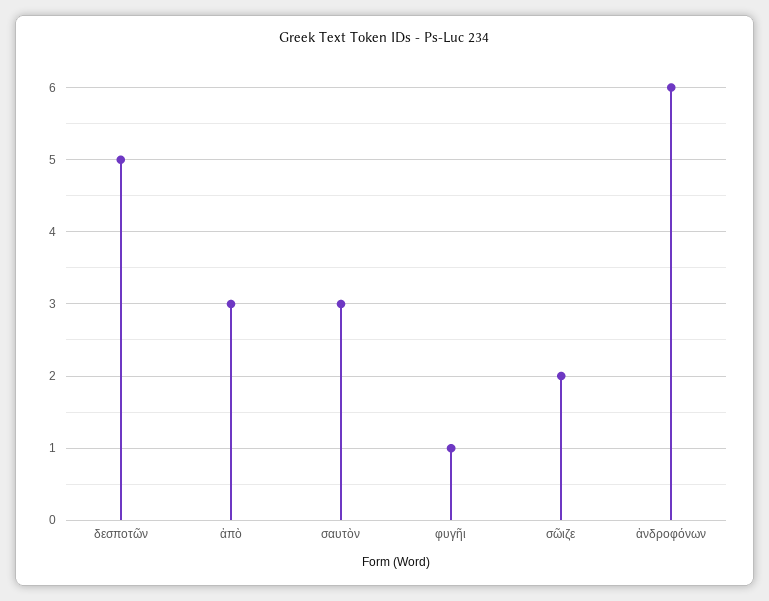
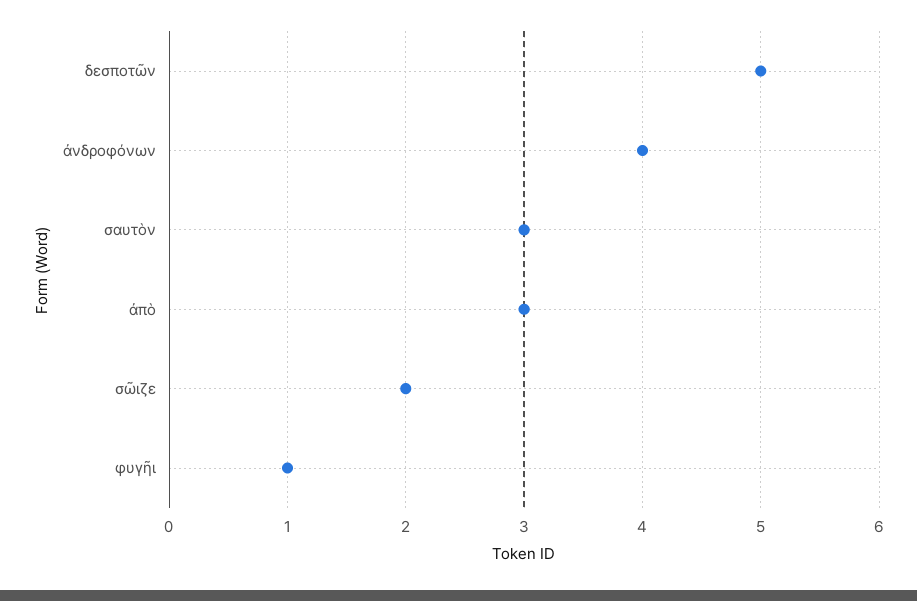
  {
    "δεσποτῶν": 5,
    "ἀπὸ": 3,
    "σαυτὸν": 3,
    "φυγῆι": 1,
    "σῶιζε": 2,
-   "ἀνδροφόνων": 6
+   "ἀνδροφόνων": 4
  }

